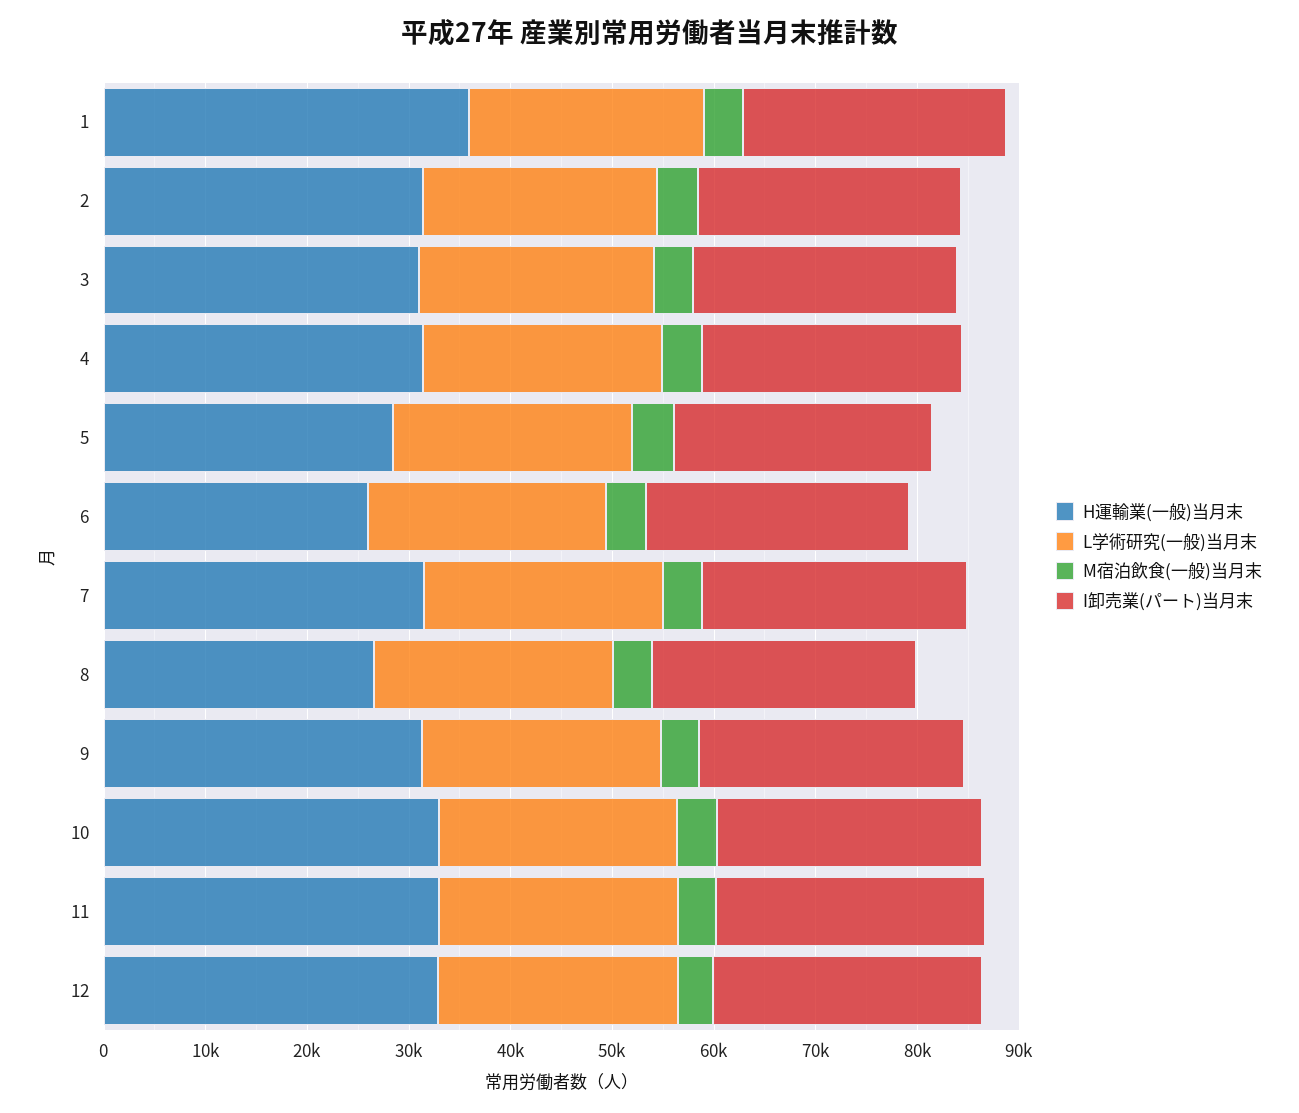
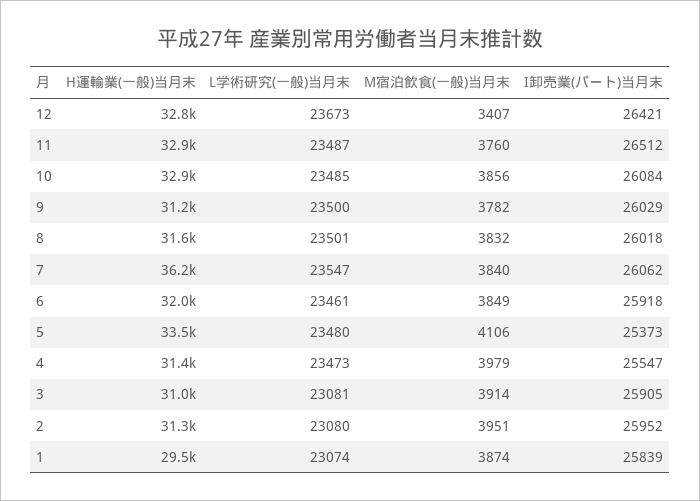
  {
    "H運輸業(一般)当月末": {
-     "1": 36000,
+     "1": 29500,
      "2": 31300,
      "3": 31000,
      "4": 31400,
-     "5": 28000,
+     "5": 33500,
-     "6": 26000,
+     "6": 32000,
-     "7": 32000,
+     "7": 36200,
-     "8": 26000,
+     "8": 31600,
      "9": 31200,
      "10": 32900,
      "11": 32900,
      "12": 32800
    },
    "L学術研究(一般)当月末": {
      "1": 23074,
      "2": 23080,
      "3": 23081,
      "4": 23473,
      "5": 23480,
      "6": 23461,
      "7": 23547,
      "8": 23501,
      "9": 23500,
      "10": 23485,
      "11": 23487,
      "12": 23673
    },
    "M宿泊飲食(一般)当月末": {
      "1": 3874,
      "2": 3951,
      "3": 3914,
      "4": 3979,
      "5": 4106,
      "6": 3849,
      "7": 3840,
      "8": 3832,
      "9": 3782,
      "10": 3856,
      "11": 3760,
      "12": 3407
    },
    "I卸売業(パート)当月末": {
      "1": 25839,
      "2": 25952,
      "3": 25905,
      "4": 25547,
      "5": 25373,
      "6": 25918,
      "7": 26062,
      "8": 26018,
      "9": 26029,
      "10": 26084,
      "11": 26512,
      "12": 26421
    }
  }

